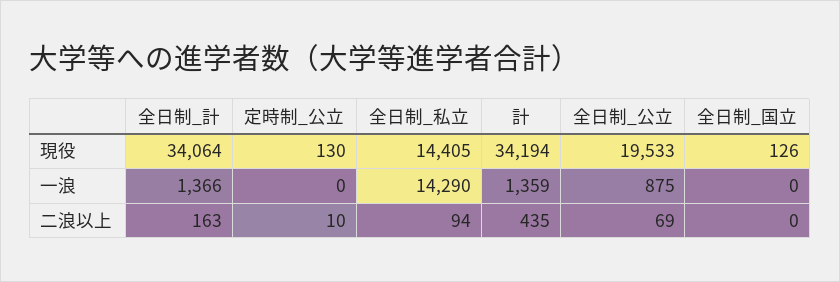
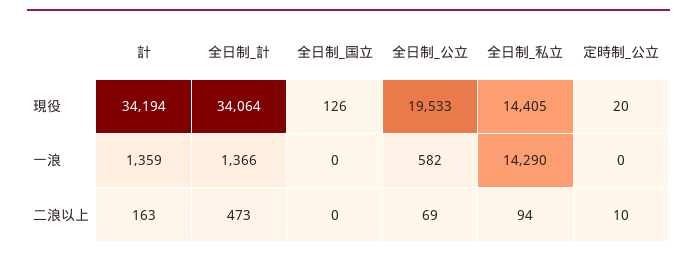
  {
    "全日制_計": {
      "現役": 34064,
      "一浪": 1366,
-     "二浪以上": 163
+     "二浪以上": 473
    },
    "定時制_公立": {
-     "現役": 130,
+     "現役": 20,
      "一浪": 0,
      "二浪以上": 10
    },
    "全日制_私立": {
      "現役": 14405,
      "一浪": 14290,
      "二浪以上": 94
    },
    "計": {
      "現役": 34194,
      "一浪": 1359,
-     "二浪以上": 435
+     "二浪以上": 163
    },
    "全日制_公立": {
      "現役": 19533,
-     "一浪": 875,
+     "一浪": 582,
      "二浪以上": 69
    },
    "全日制_国立": {
      "現役": 126,
      "一浪": 0,
      "二浪以上": 0
    }
  }

